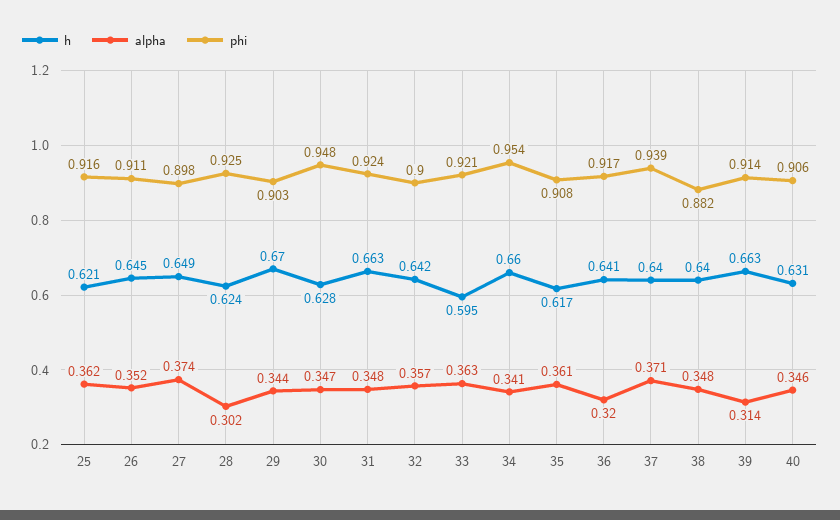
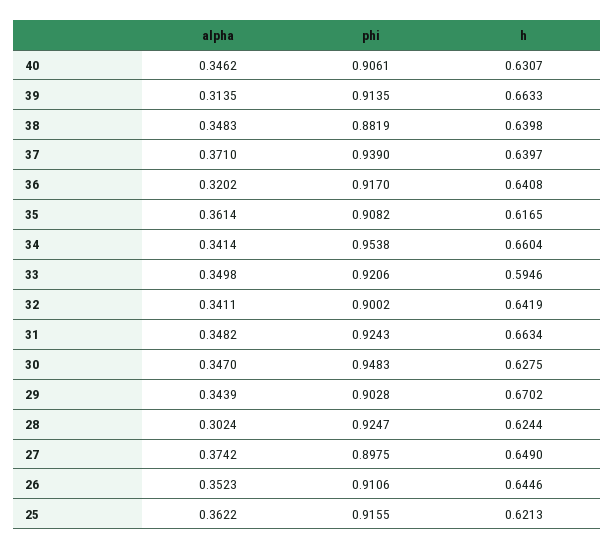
  {
    "h": {
      "25": 0.6213,
      "26": 0.6446,
      "27": 0.649,
      "28": 0.6244,
      "29": 0.6702,
      "30": 0.6275,
      "31": 0.6634,
      "32": 0.6419,
      "33": 0.5946,
      "34": 0.6604,
      "35": 0.6165,
      "36": 0.6408,
      "37": 0.6397,
      "38": 0.6398,
      "39": 0.6633,
      "40": 0.6307
    },
    "alpha": {
      "25": 0.3622,
      "26": 0.3523,
      "27": 0.3742,
      "28": 0.3024,
      "29": 0.3439,
      "30": 0.347,
      "31": 0.3482,
-     "32": 0.357,
+     "32": 0.3411,
-     "33": 0.363,
+     "33": 0.3498,
      "34": 0.3414,
      "35": 0.3614,
      "36": 0.3202,
      "37": 0.371,
      "38": 0.3483,
      "39": 0.3135,
      "40": 0.3462
    },
    "phi": {
      "25": 0.9155,
      "26": 0.9106,
      "27": 0.8975,
      "28": 0.9247,
      "29": 0.9028,
      "30": 0.9483,
      "31": 0.9243,
      "32": 0.9002,
      "33": 0.9206,
      "34": 0.9538,
      "35": 0.9082,
      "36": 0.917,
      "37": 0.939,
      "38": 0.8819,
      "39": 0.9135,
      "40": 0.9061
    }
  }

